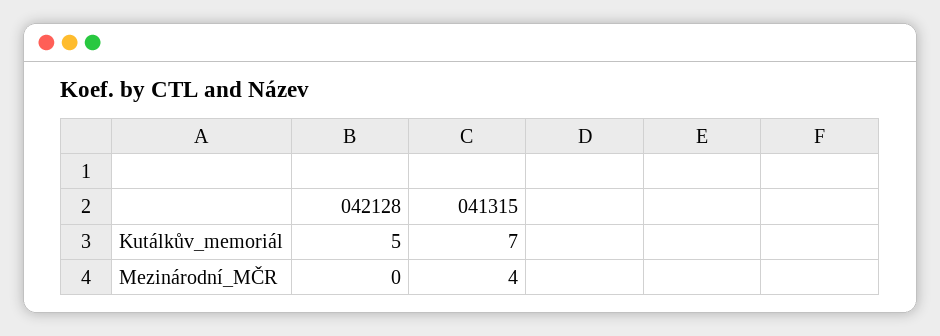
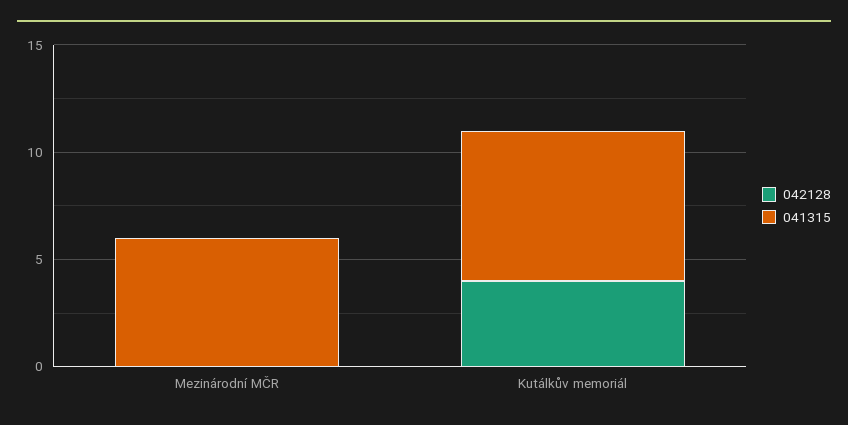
  {
    "042128": {
-     "Kutálkův_memoriál": 5,
+     "Kutálkův_memoriál": 4,
      "Mezinárodní_MČR": 0
    },
    "041315": {
      "Kutálkův_memoriál": 7,
-     "Mezinárodní_MČR": 4
+     "Mezinárodní_MČR": 6
    }
  }

